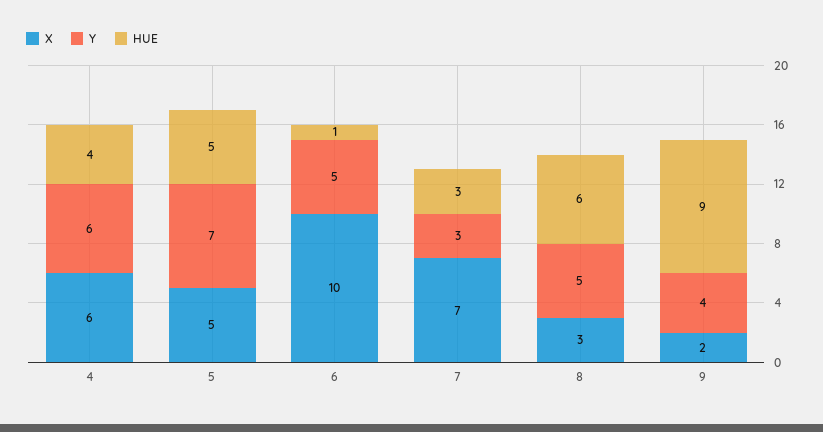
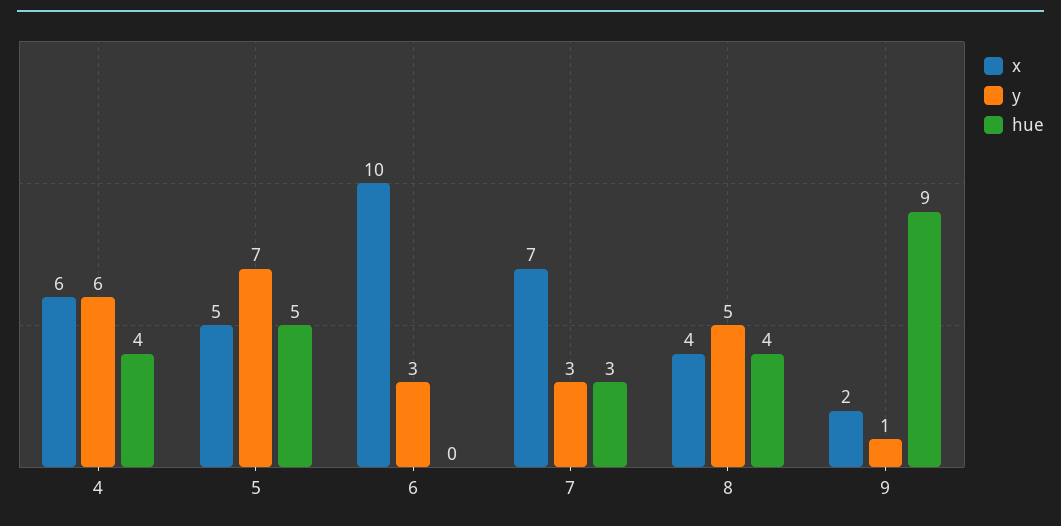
  {
    "X": {
      "4": 6,
      "5": 5,
      "6": 10,
      "7": 7,
-     "8": 3,
+     "8": 4,
      "9": 2
    },
    "Y": {
      "4": 6,
      "5": 7,
-     "6": 5,
+     "6": 3,
      "7": 3,
      "8": 5,
-     "9": 4
+     "9": 1
    },
    "HUE": {
      "4": 4,
      "5": 5,
-     "6": 1,
+     "6": 0,
      "7": 3,
-     "8": 6,
+     "8": 4,
      "9": 9
    }
  }

